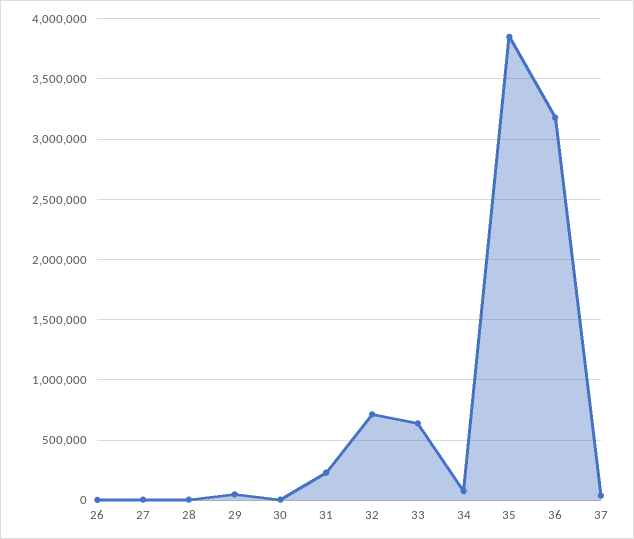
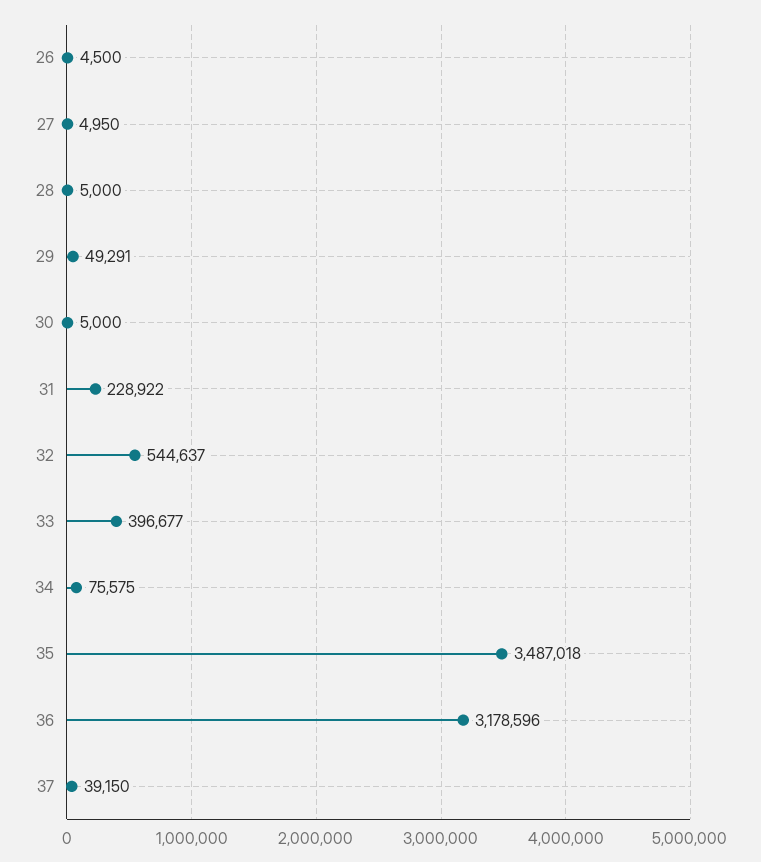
  {
    "26": 4500,
    "27": 4950,
    "28": 5000,
    "29": 49291,
    "30": 5000,
    "31": 228922,
-   "32": 700000,
+   "32": 544637,
-   "33": 650000,
+   "33": 396677,
    "34": 75575,
-   "35": 3850000,
+   "35": 3487018,
    "36": 3178596,
    "37": 39150
  }

